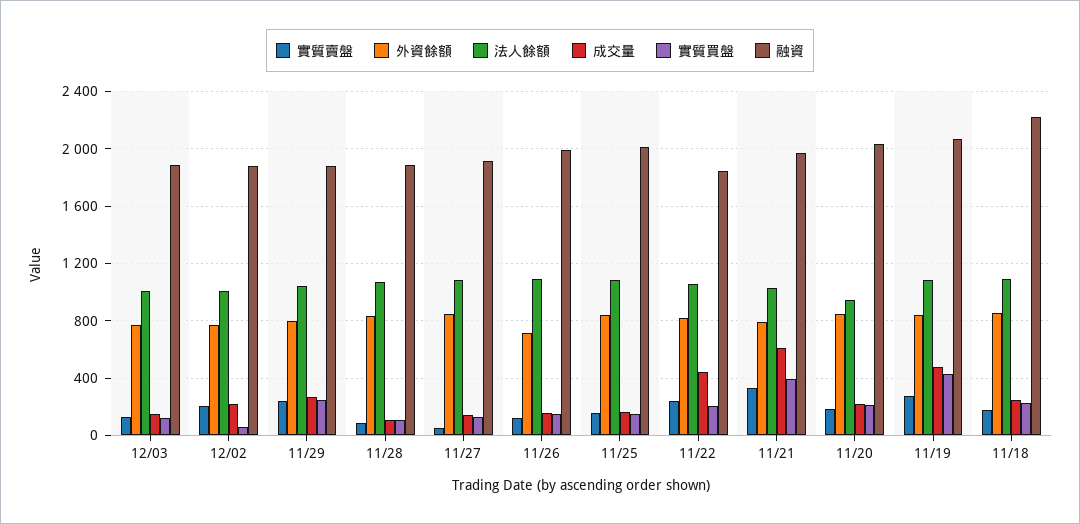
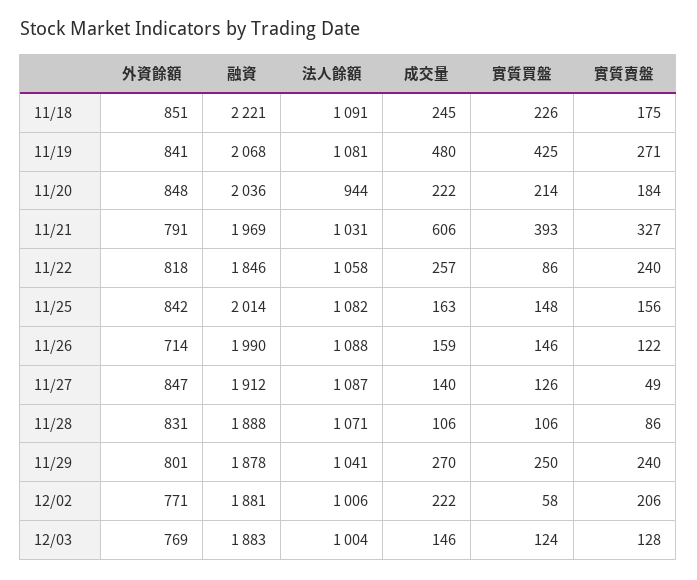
  {
    "實質賣盤": {
      "12/03": 128,
      "12/02": 206,
      "11/29": 240,
      "11/28": 86,
      "11/27": 49,
      "11/26": 122,
      "11/25": 156,
      "11/22": 240,
      "11/21": 327,
      "11/20": 184,
      "11/19": 271,
      "11/18": 175
    },
    "外資餘額": {
      "12/03": 769,
      "12/02": 771,
      "11/29": 801,
      "11/28": 831,
      "11/27": 847,
      "11/26": 714,
      "11/25": 842,
      "11/22": 818,
      "11/21": 791,
      "11/20": 848,
      "11/19": 841,
      "11/18": 851
    },
    "法人餘額": {
      "12/03": 1004,
      "12/02": 1006,
      "11/29": 1041,
      "11/28": 1071,
      "11/27": 1087,
      "11/26": 1088,
      "11/25": 1082,
      "11/22": 1058,
      "11/21": 1031,
      "11/20": 944,
      "11/19": 1081,
      "11/18": 1091
    },
    "成交量": {
      "12/03": 146,
      "12/02": 222,
      "11/29": 270,
      "11/28": 106,
      "11/27": 140,
      "11/26": 159,
      "11/25": 163,
-     "11/22": 450,
+     "11/22": 257,
      "11/21": 606,
      "11/20": 222,
      "11/19": 480,
      "11/18": 245
    },
    "實質買盤": {
      "12/03": 124,
      "12/02": 58,
      "11/29": 250,
      "11/28": 106,
      "11/27": 126,
      "11/26": 146,
      "11/25": 148,
-     "11/22": 200,
+     "11/22": 86,
      "11/21": 393,
      "11/20": 214,
      "11/19": 425,
      "11/18": 226
    },
    "融資": {
      "12/03": 1883,
      "12/02": 1881,
      "11/29": 1878,
      "11/28": 1888,
      "11/27": 1912,
      "11/26": 1990,
      "11/25": 2014,
      "11/22": 1846,
      "11/21": 1969,
      "11/20": 2036,
      "11/19": 2068,
      "11/18": 2221
    }
  }

